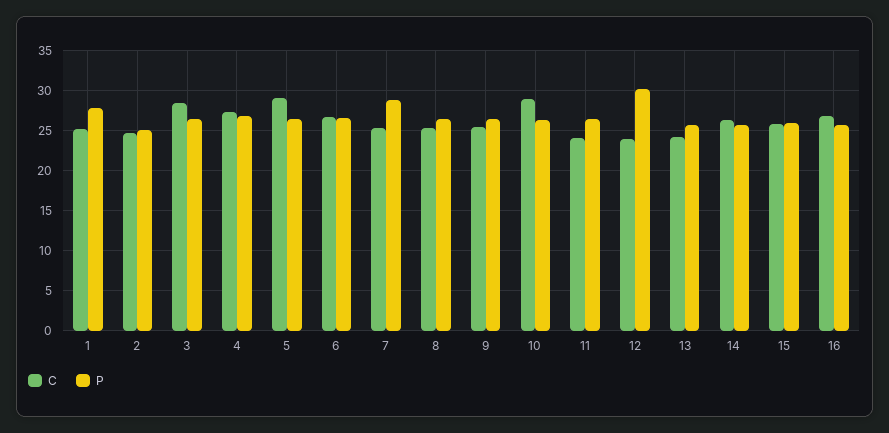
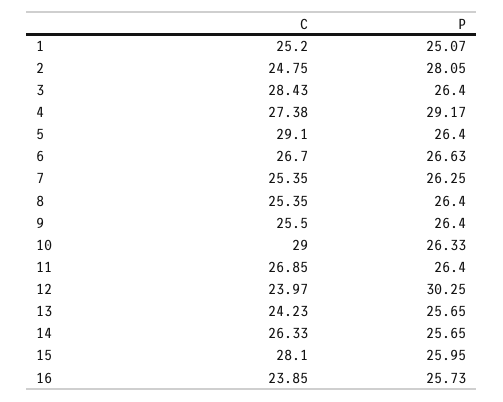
  {
    "C": {
      "1": 25.2,
      "2": 24.75,
      "3": 28.43,
      "4": 27.38,
      "5": 29.1,
      "6": 26.7,
      "7": 25.35,
      "8": 25.35,
      "9": 25.5,
      "10": 29,
-     "11": 24,
+     "11": 26.85,
      "12": 23.97,
      "13": 24.23,
      "14": 26.33,
-     "15": 26,
+     "15": 28.1,
-     "16": 27
+     "16": 23.85
    },
    "P": {
-     "1": 28,
+     "1": 25.07,
-     "2": 25,
+     "2": 28.05,
      "3": 26.4,
-     "4": 27,
+     "4": 29.17,
      "5": 26.4,
      "6": 26.63,
-     "7": 29,
+     "7": 26.25,
      "8": 26.4,
      "9": 26.4,
      "10": 26.33,
      "11": 26.4,
      "12": 30.25,
      "13": 25.65,
      "14": 25.65,
      "15": 25.95,
      "16": 25.73
    }
  }

